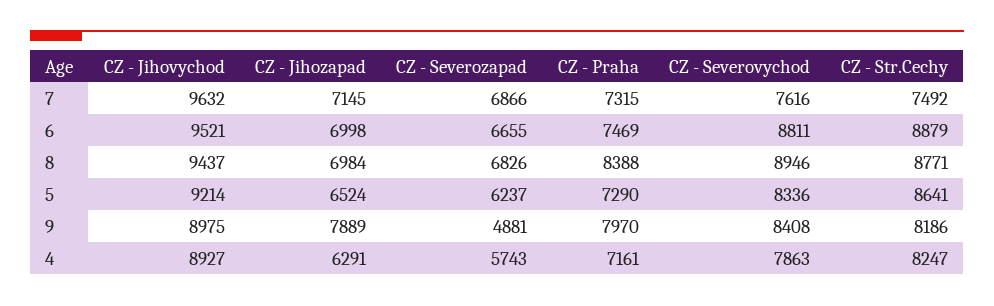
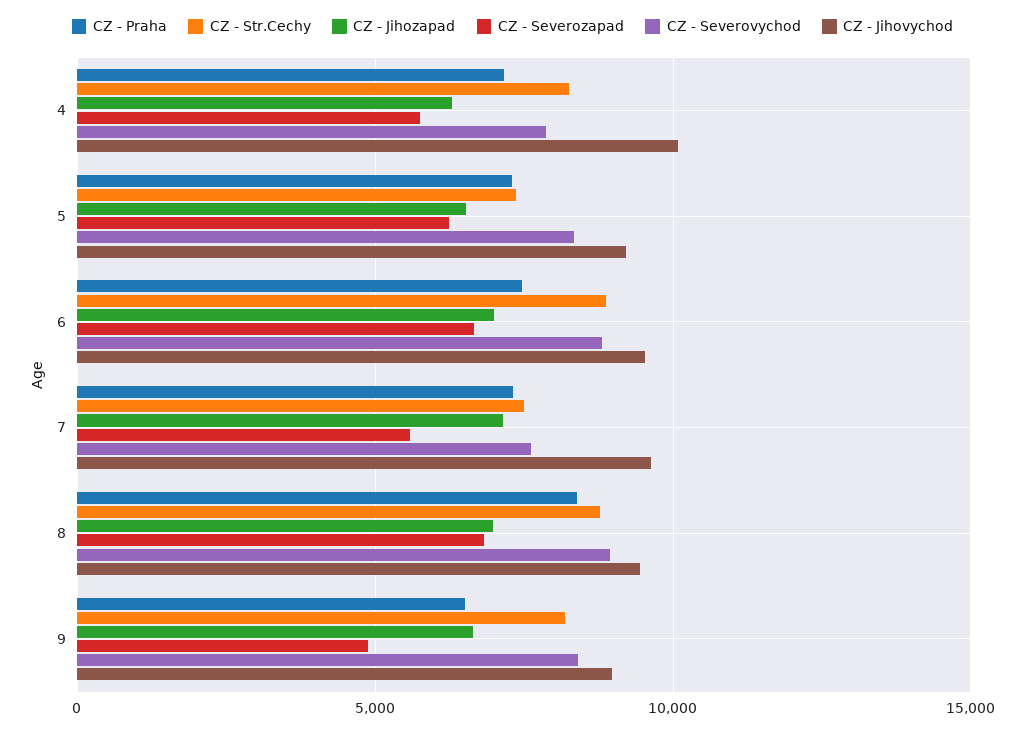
  {
    "CZ - Jihovychod": {
      "7": 9632,
      "6": 9521,
      "8": 9437,
      "5": 9214,
      "9": 8975,
-     "4": 8927
+     "4": 10000
    },
    "CZ - Jihozapad": {
      "7": 7145,
      "6": 6998,
      "8": 6984,
      "5": 6524,
-     "9": 7889,
+     "9": 6500,
      "4": 6291
    },
    "CZ - Severozapad": {
-     "7": 6866,
+     "7": 5500,
      "6": 6655,
      "8": 6826,
      "5": 6237,
      "9": 4881,
      "4": 5743
    },
    "CZ - Praha": {
      "7": 7315,
      "6": 7469,
      "8": 8388,
      "5": 7290,
-     "9": 7970,
+     "9": 6500,
      "4": 7161
    },
    "CZ - Severovychod": {
      "7": 7616,
      "6": 8811,
      "8": 8946,
      "5": 8336,
      "9": 8408,
      "4": 7863
    },
    "CZ - Str.Cechy": {
      "7": 7492,
      "6": 8879,
      "8": 8771,
-     "5": 8641,
+     "5": 7500,
      "9": 8186,
      "4": 8247
    }
  }

